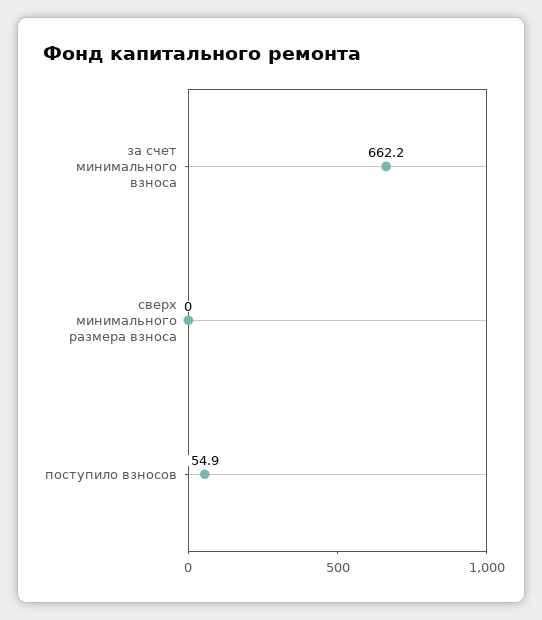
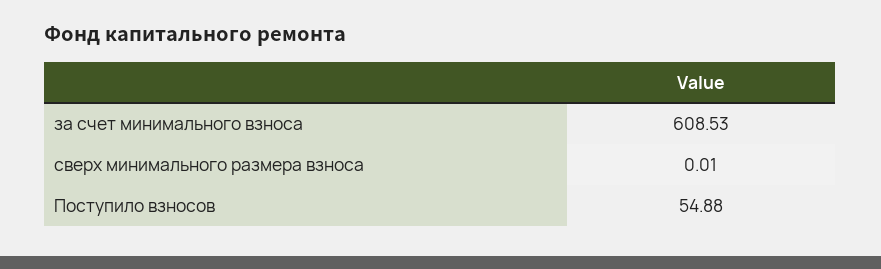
  {
-   "за счет минимального взноса": 662.2,
+   "за счет минимального взноса": 608.53,
    "сверх минимального размера взноса": 0.01,
    "поступило взносов": 54.88
  }

